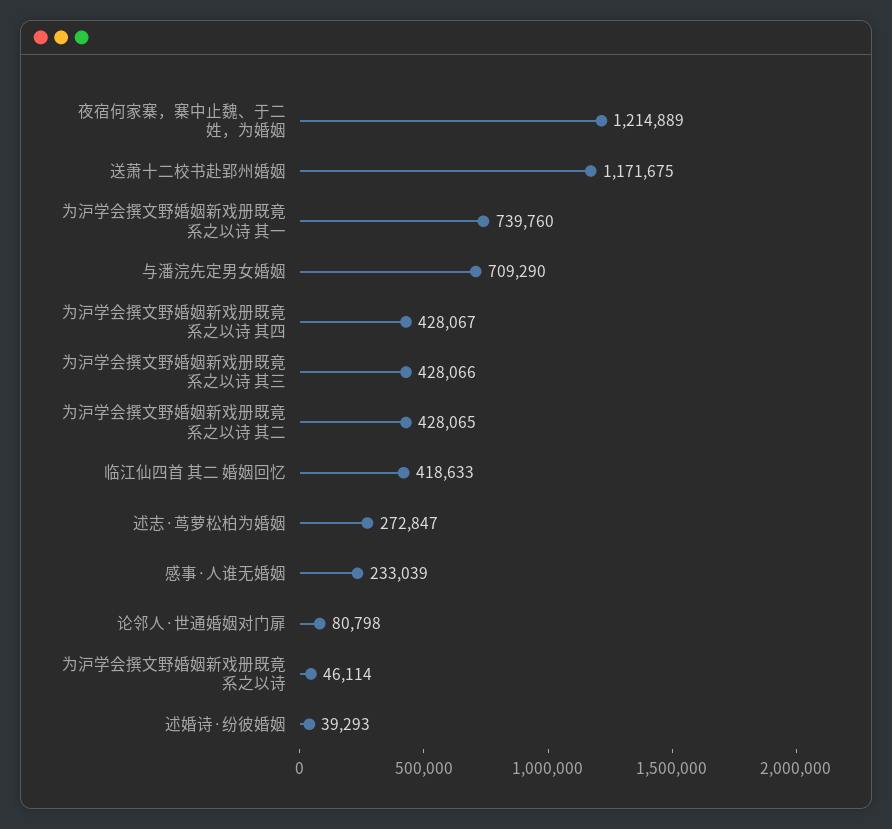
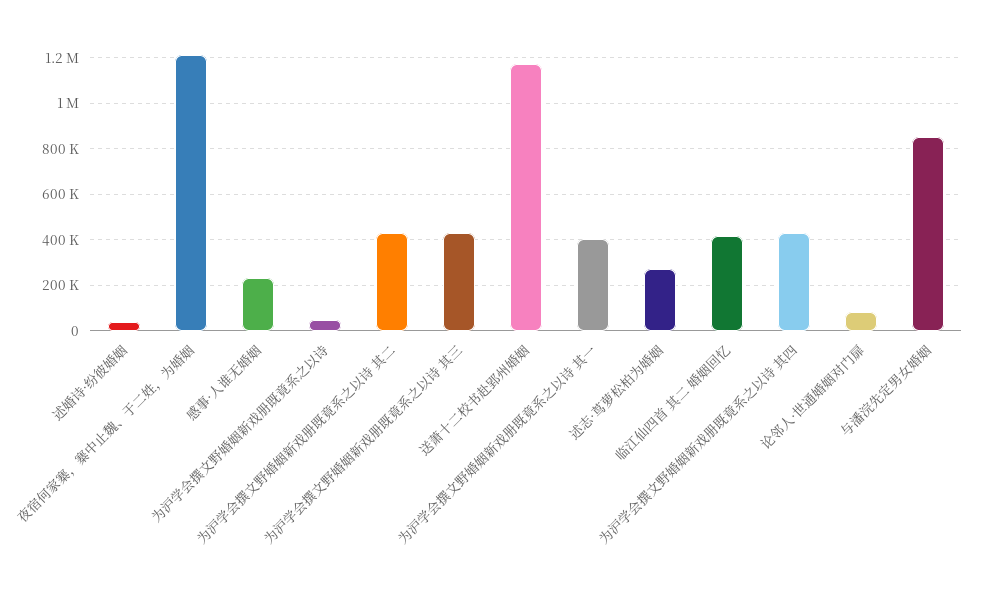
  {
    "夜宿何家寨，寨中止魏、于二姓，为婚姻": 1214889,
    "送萧十二校书赴郢州婚姻": 1171675,
-   "为沪学会撰文野婚姻新戏册既竟系之以诗 其一": 739760,
+   "为沪学会撰文野婚姻新戏册既竟系之以诗 其一": 400000,
-   "与潘浣先定男女婚姻": 709290,
+   "与潘浣先定男女婚姻": 850000,
    "为沪学会撰文野婚姻新戏册既竟系之以诗 其四": 428067,
    "为沪学会撰文野婚姻新戏册既竟系之以诗 其三": 428066,
    "为沪学会撰文野婚姻新戏册既竟系之以诗 其二": 428065,
    "临江仙四首 其二 婚姻回忆": 418633,
    "述志·茑萝松柏为婚姻": 272847,
    "感事·人谁无婚姻": 233039,
    "论邻人·世通婚姻对门扉": 80798,
    "为沪学会撰文野婚姻新戏册既竟系之以诗": 46114,
    "述婚诗·纷彼婚姻": 39293
  }

